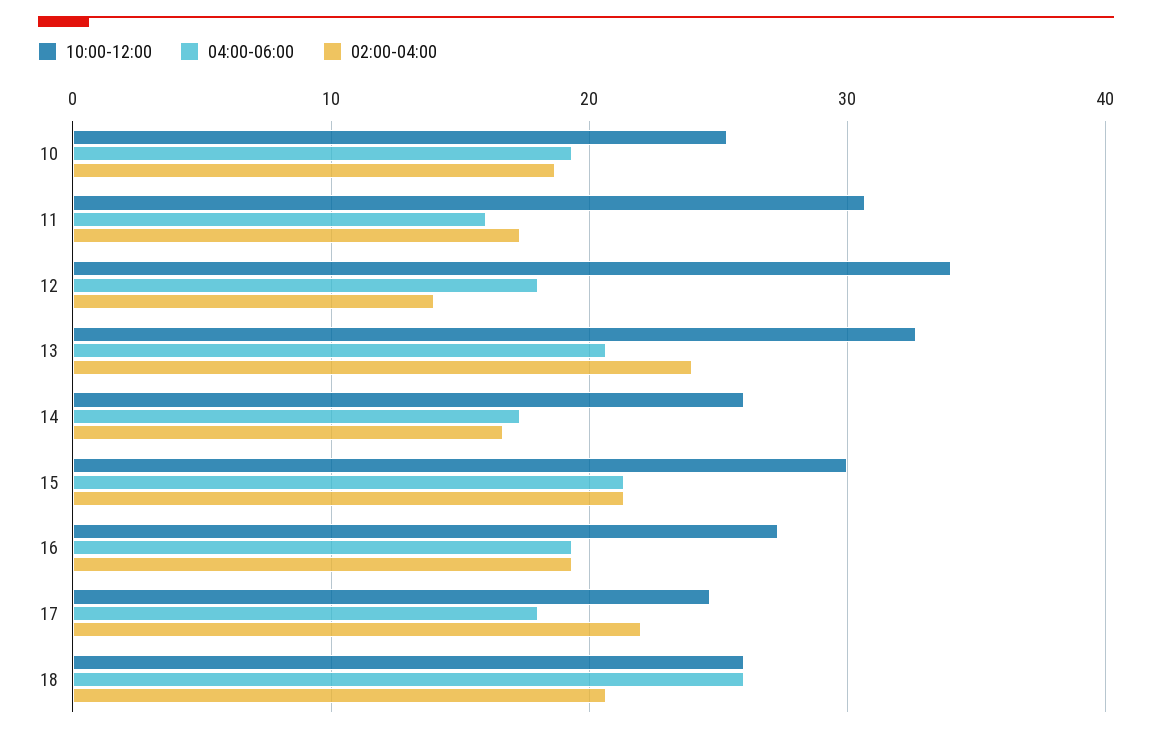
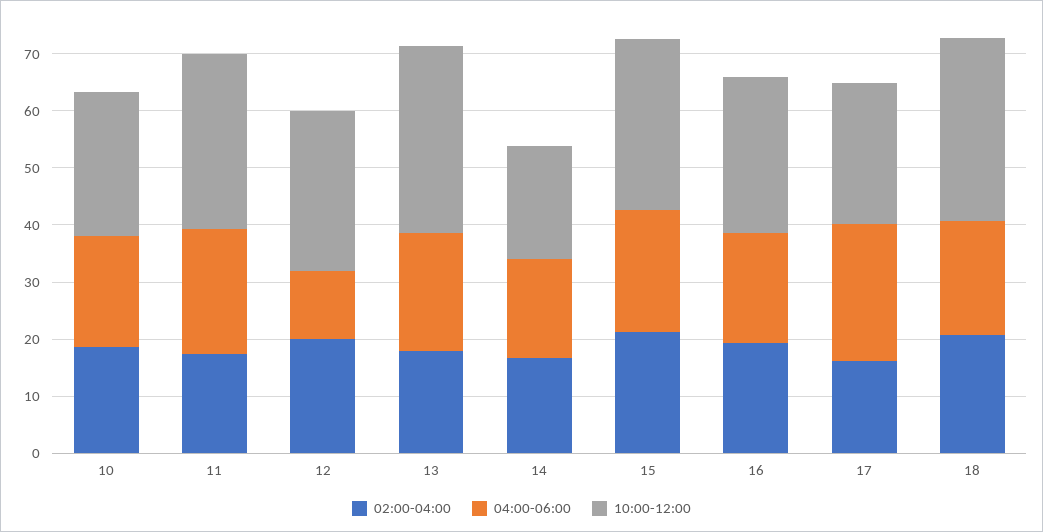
  {
    "10:00-12:00": {
      "10": 25,
      "11": 31,
-     "12": 34,
+     "12": 28,
      "13": 33,
-     "14": 26,
+     "14": 20,
      "15": 30,
      "16": 27,
      "17": 25,
-     "18": 26
+     "18": 32
    },
    "04:00-06:00": {
      "10": 19,
-     "11": 16,
+     "11": 22,
-     "12": 18,
+     "12": 12,
      "13": 21,
      "14": 17,
      "15": 21,
      "16": 19,
-     "17": 18,
+     "17": 24,
-     "18": 26
+     "18": 20
    },
    "02:00-04:00": {
      "10": 19,
      "11": 17,
-     "12": 14,
+     "12": 20,
-     "13": 24,
+     "13": 18,
      "14": 17,
      "15": 21,
      "16": 19,
-     "17": 22,
+     "17": 16,
      "18": 21
    }
  }

